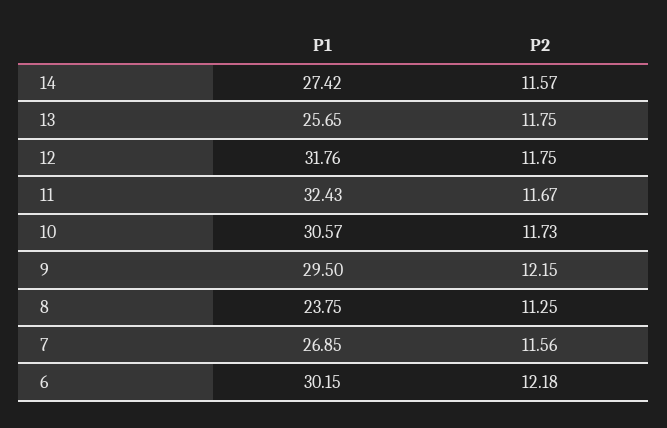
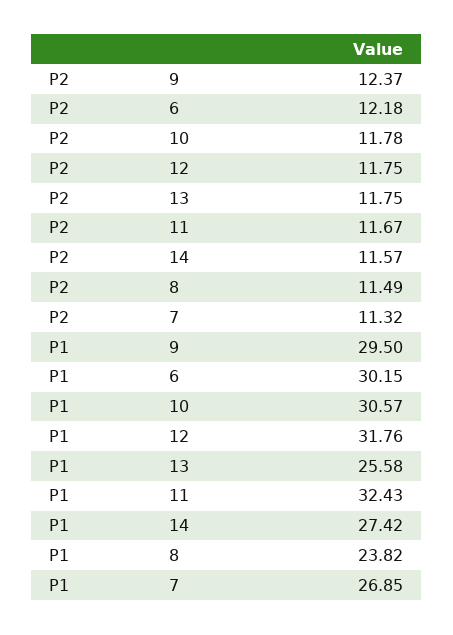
  {
    "P1": {
      "14": 27.42,
-     "13": 25.65,
+     "13": 25.58,
      "12": 31.76,
      "11": 32.43,
      "10": 30.57,
      "9": 29.5,
-     "8": 23.75,
+     "8": 23.82,
      "7": 26.85,
      "6": 30.15
    },
    "P2": {
      "14": 11.57,
      "13": 11.75,
      "12": 11.75,
      "11": 11.67,
-     "10": 11.73,
+     "10": 11.78,
-     "9": 12.15,
+     "9": 12.37,
-     "8": 11.25,
+     "8": 11.49,
-     "7": 11.56,
+     "7": 11.32,
      "6": 12.18
    }
  }

